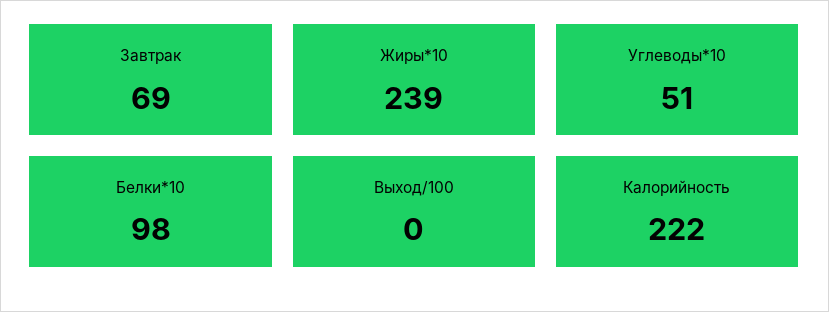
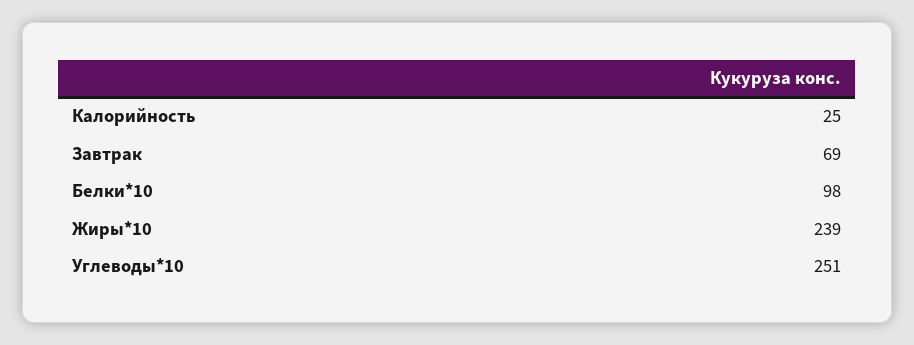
  {
    "Завтрак": 69,
    "Жиры*10": 239,
-   "Углеводы*10": 51,
+   "Углеводы*10": 251,
    "Белки*10": 98,
-   "Выход/100": 0,
-   "Калорийность": 222
+   "Калорийность": 25
  }

